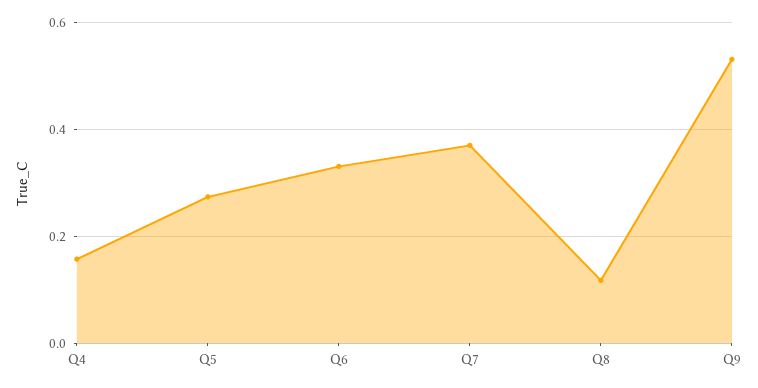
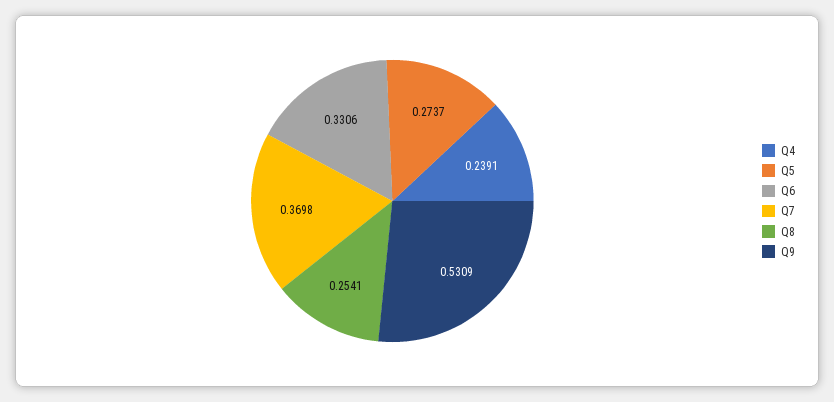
  {
-   "Q4": 0.16,
+   "Q4": 0.2391,
    "Q5": 0.2737,
    "Q6": 0.3306,
    "Q7": 0.3698,
-   "Q8": 0.12,
+   "Q8": 0.2541,
    "Q9": 0.5309
  }

